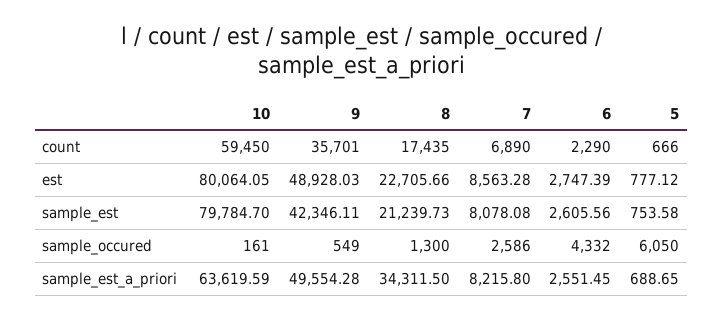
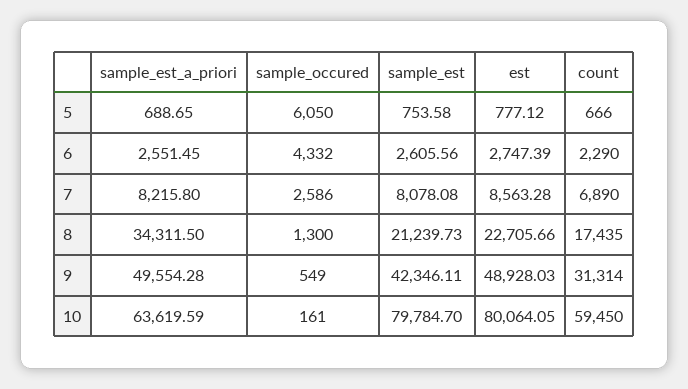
  {
    "10": {
      "count": 59450,
      "est": 80064.05,
      "sample_est": 79784.7,
      "sample_occured": 161,
      "sample_est_a_priori": 63619.59
    },
    "9": {
-     "count": 35701,
+     "count": 31314,
      "est": 48928.03,
      "sample_est": 42346.11,
      "sample_occured": 549,
      "sample_est_a_priori": 49554.28
    },
    "8": {
      "count": 17435,
      "est": 22705.66,
      "sample_est": 21239.73,
      "sample_occured": 1300,
      "sample_est_a_priori": 34311.5
    },
    "7": {
      "count": 6890,
      "est": 8563.28,
      "sample_est": 8078.08,
      "sample_occured": 2586,
      "sample_est_a_priori": 8215.8
    },
    "6": {
      "count": 2290,
      "est": 2747.39,
      "sample_est": 2605.56,
      "sample_occured": 4332,
      "sample_est_a_priori": 2551.45
    },
    "5": {
      "count": 666,
      "est": 777.12,
      "sample_est": 753.58,
      "sample_occured": 6050,
      "sample_est_a_priori": 688.65
    }
  }

